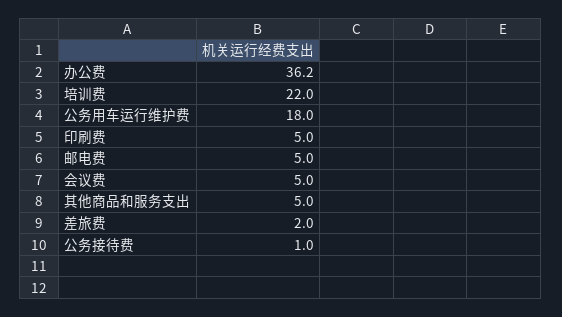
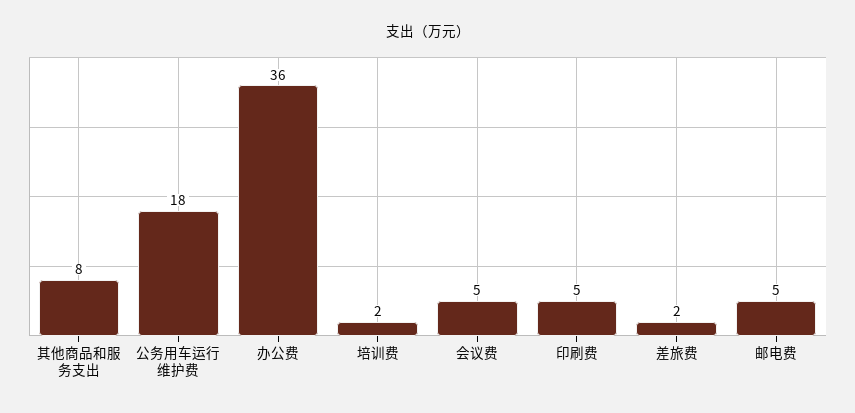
  {
    "办公费": 36.2,
-   "培训费": 22,
+   "培训费": 2,
    "公务用车运行维护费": 18,
    "印刷费": 5,
    "邮电费": 5,
    "会议费": 5,
-   "其他商品和服务支出": 5,
+   "其他商品和服务支出": 8,
-   "差旅费": 2,
+   "差旅费": 2
-   "公务接待费": 1
  }

